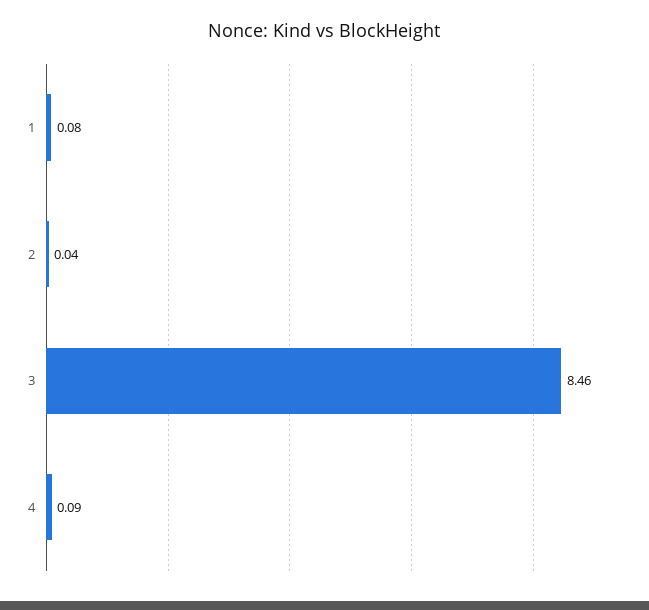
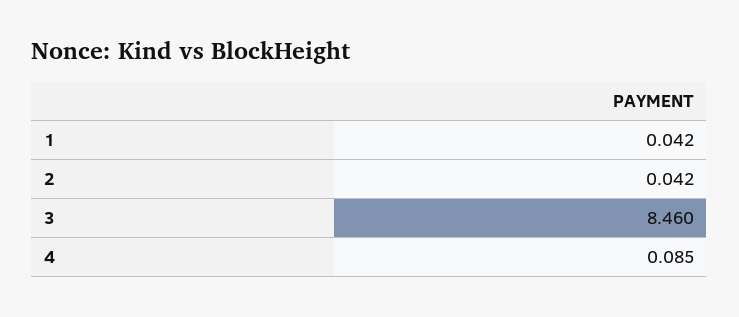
  {
-   "1": 0.08,
+   "1": 0.042,
    "2": 0.042,
    "3": 8.46,
    "4": 0.085
  }

